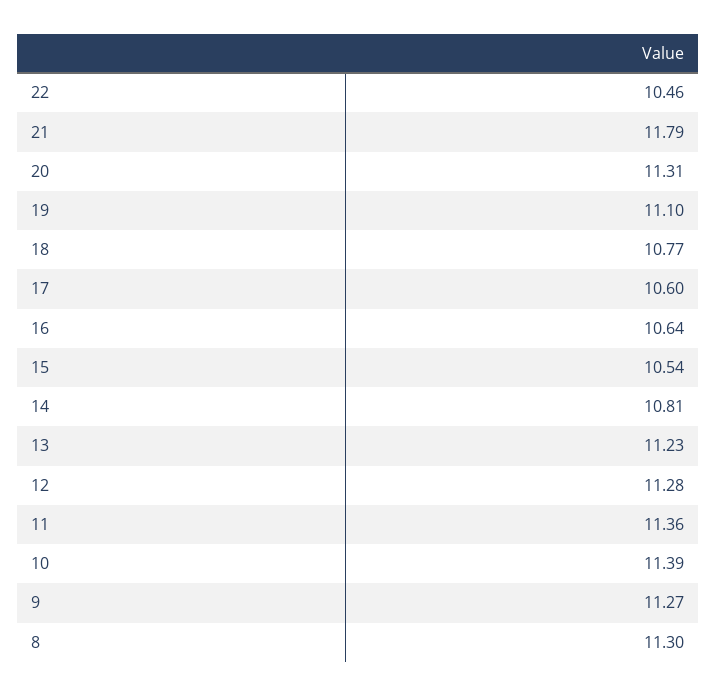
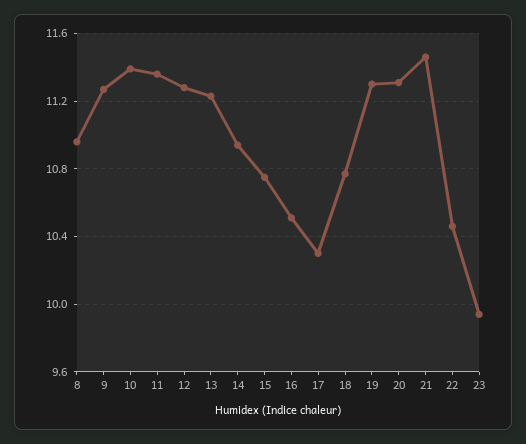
  {
    "22": 10.46,
-   "21": 11.79,
+   "21": 11.45,
    "20": 11.31,
-   "19": 11.1,
+   "19": 11.3,
    "18": 10.77,
-   "17": 10.6,
+   "17": 10.3,
-   "16": 10.64,
+   "16": 10.5,
-   "15": 10.54,
+   "15": 10.75,
-   "14": 10.81,
+   "14": 10.95,
    "13": 11.23,
    "12": 11.28,
    "11": 11.36,
    "10": 11.39,
    "9": 11.27,
-   "8": 11.3
+   "8": 10.95,
+   "23": 9.95
  }

